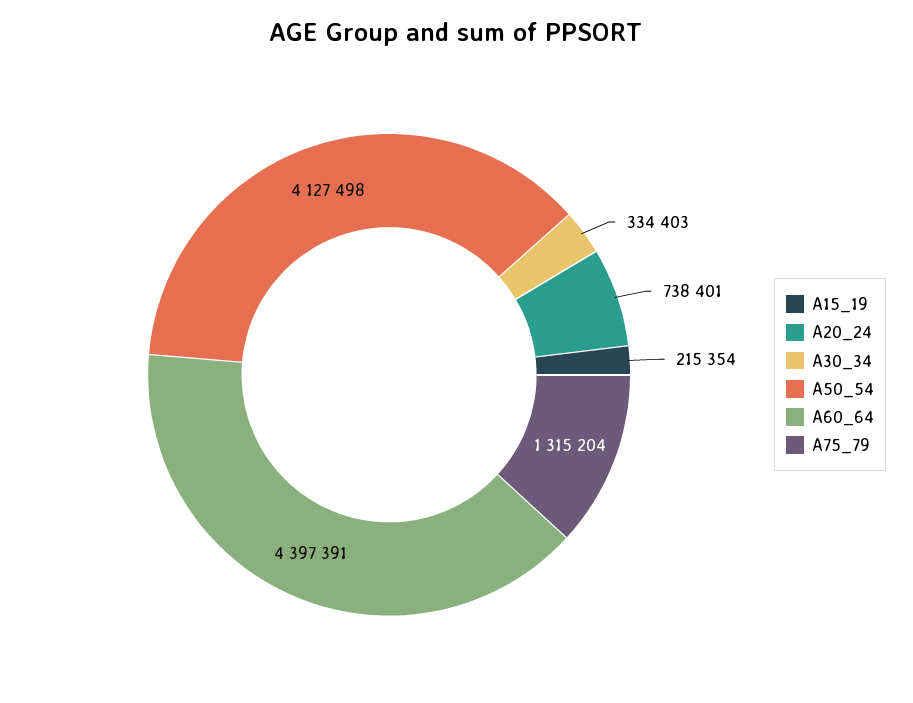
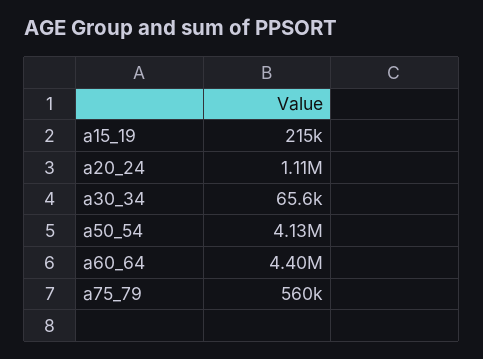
  {
    "A15_19": 215354,
-   "A20_24": 738401,
+   "A20_24": 1110000,
-   "A30_34": 334403,
+   "A30_34": 65600,
    "A50_54": 4127498,
    "A60_64": 4397391,
-   "A75_79": 1315204
+   "A75_79": 560000
  }

